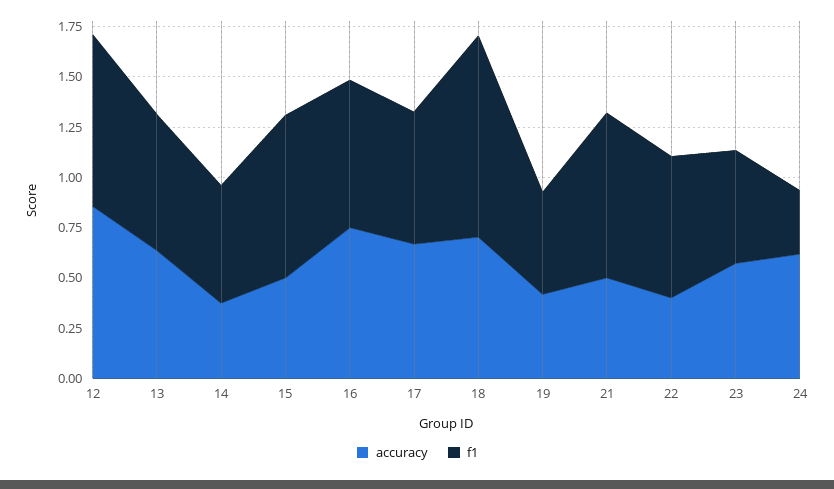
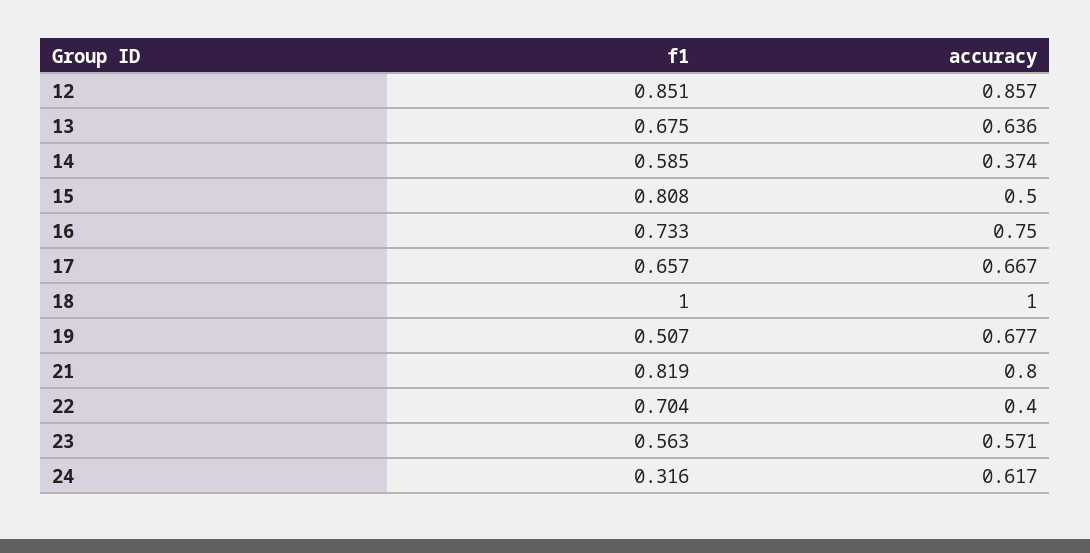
  {
    "accuracy": {
      "12": 0.857,
      "13": 0.636,
      "14": 0.374,
      "15": 0.5,
      "16": 0.75,
      "17": 0.667,
-     "18": 0.7,
+     "18": 1,
-     "19": 0.4,
+     "19": 0.677,
-     "21": 0.5,
+     "21": 0.8,
      "22": 0.4,
      "23": 0.571,
      "24": 0.617
    },
    "f1": {
      "12": 0.851,
      "13": 0.675,
      "14": 0.585,
      "15": 0.808,
      "16": 0.733,
      "17": 0.657,
      "18": 1,
      "19": 0.507,
      "21": 0.819,
      "22": 0.704,
      "23": 0.563,
      "24": 0.316
    }
  }

